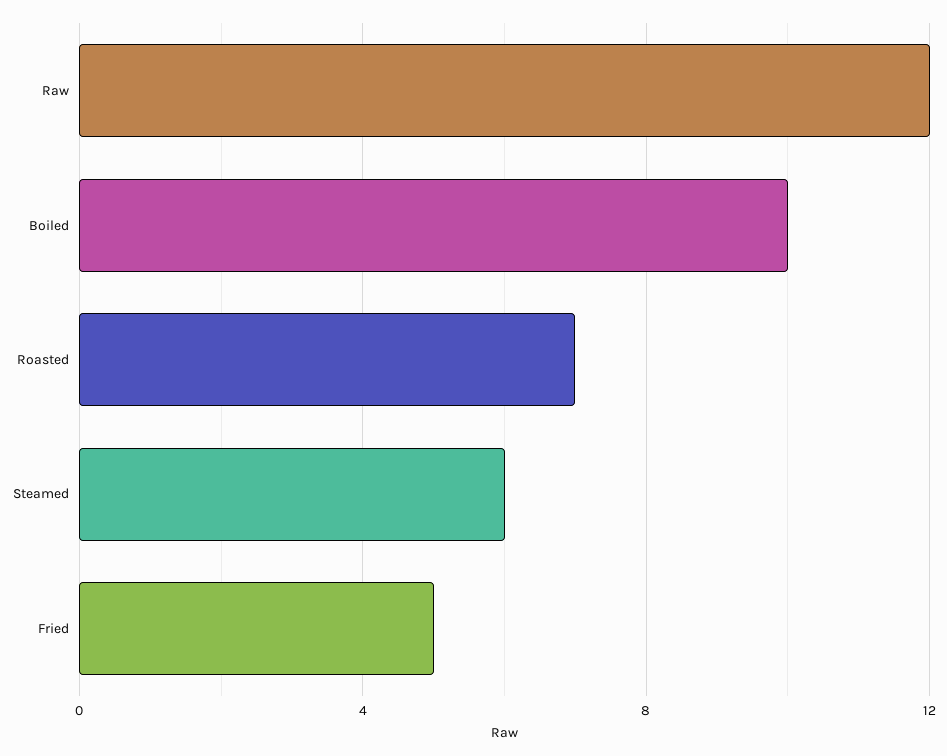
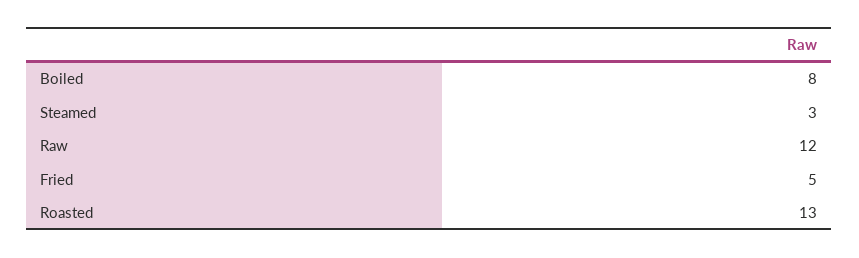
  {
    "Raw": 12,
-   "Boiled": 10,
+   "Boiled": 8,
-   "Roasted": 7,
+   "Roasted": 13,
-   "Steamed": 6,
+   "Steamed": 3,
    "Fried": 5
  }

